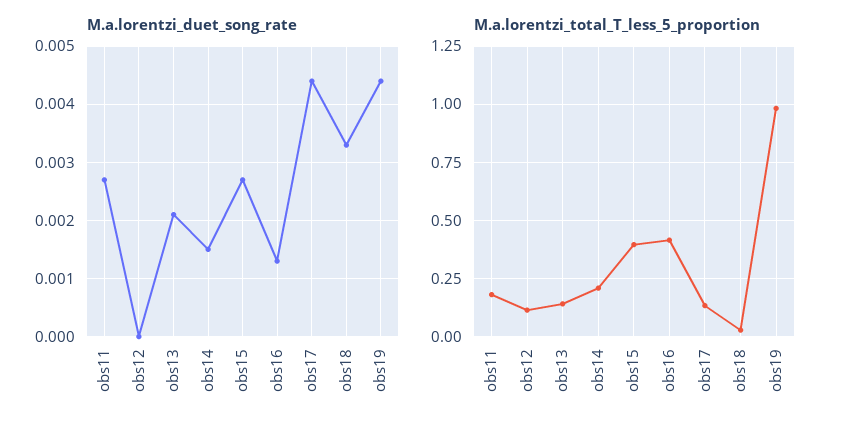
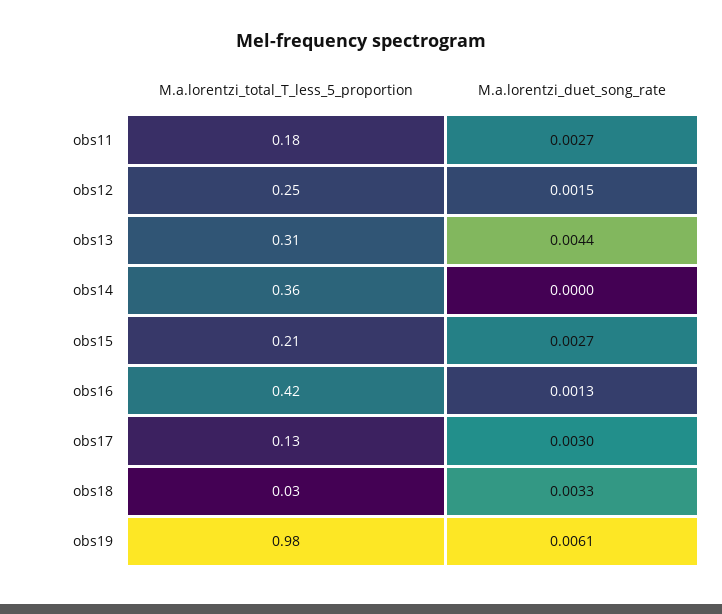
  {
    "M.a.lorentzi_duet_song_rate": {
      "obs11": 0.0027,
-     "obs12": 0,
+     "obs12": 0.0015,
-     "obs13": 0.002,
+     "obs13": 0.0044,
-     "obs14": 0.0015,
+     "obs14": 0,
      "obs15": 0.0027,
      "obs16": 0.0013,
-     "obs17": 0.0045,
+     "obs17": 0.003,
      "obs18": 0.0033,
-     "obs19": 0.0045
+     "obs19": 0.0061
    },
    "M.a.lorentzi_total_T_less_5_proportion": {
      "obs11": 0.18,
-     "obs12": 0.1,
+     "obs12": 0.25,
-     "obs13": 0.15,
+     "obs13": 0.31,
-     "obs14": 0.2,
+     "obs14": 0.36,
-     "obs15": 0.4,
+     "obs15": 0.21,
      "obs16": 0.42,
      "obs17": 0.13,
      "obs18": 0.03,
      "obs19": 0.98
    }
  }

